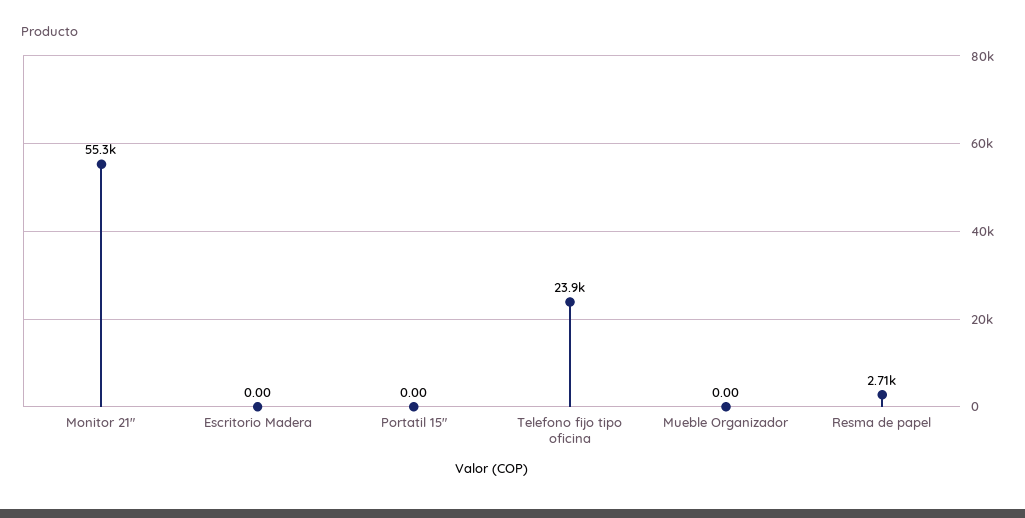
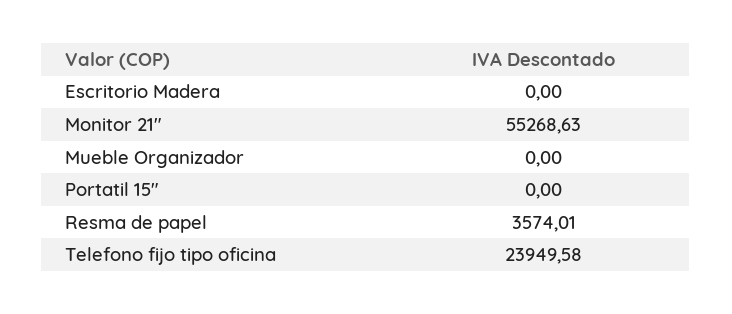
  {
    "Monitor 21\"": 55268.63,
    "Escritorio Madera": 0,
    "Portatil 15\"": 0,
    "Telefono fijo tipo oficina": 23949.58,
    "Mueble Organizador": 0,
-   "Resma de papel": 2710
+   "Resma de papel": 3574.01
  }

